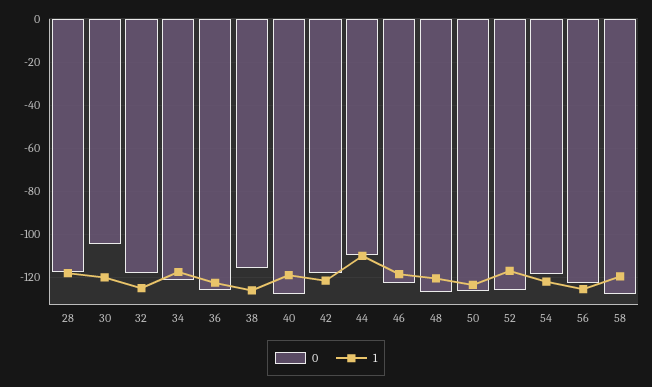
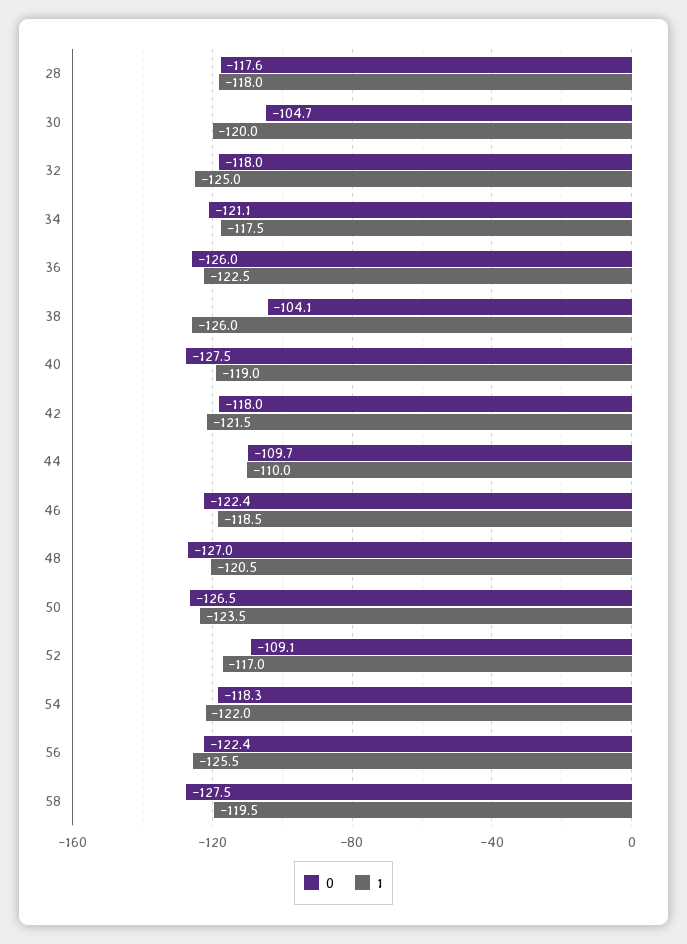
  {
    "0": {
      "28": -117.6,
      "30": -104.7,
      "32": -118,
      "34": -121.1,
      "36": -126,
-     "38": -115,
+     "38": -104.1,
      "40": -127.5,
      "42": -118,
      "44": -109.7,
      "46": -122.4,
      "48": -127,
      "50": -126.5,
-     "52": -125,
+     "52": -109.1,
      "54": -118.3,
      "56": -122.4,
      "58": -127.5
    },
    "1": {
      "28": -118,
      "30": -120,
      "32": -125,
      "34": -117.5,
      "36": -122.5,
      "38": -126,
      "40": -119,
      "42": -121.5,
      "44": -110,
      "46": -118.5,
      "48": -120.5,
      "50": -123.5,
      "52": -117,
      "54": -122,
      "56": -125.5,
      "58": -119.5
    }
  }

